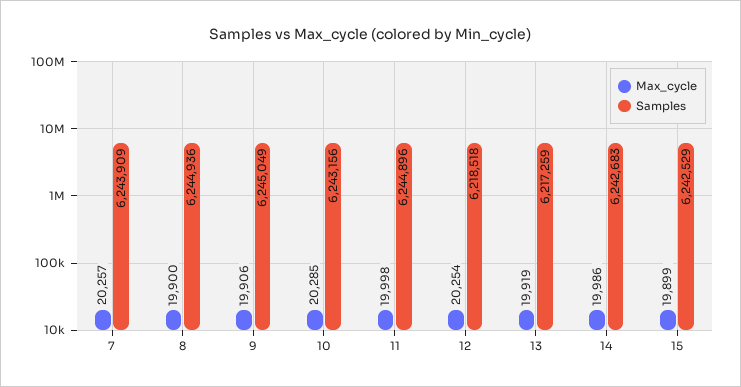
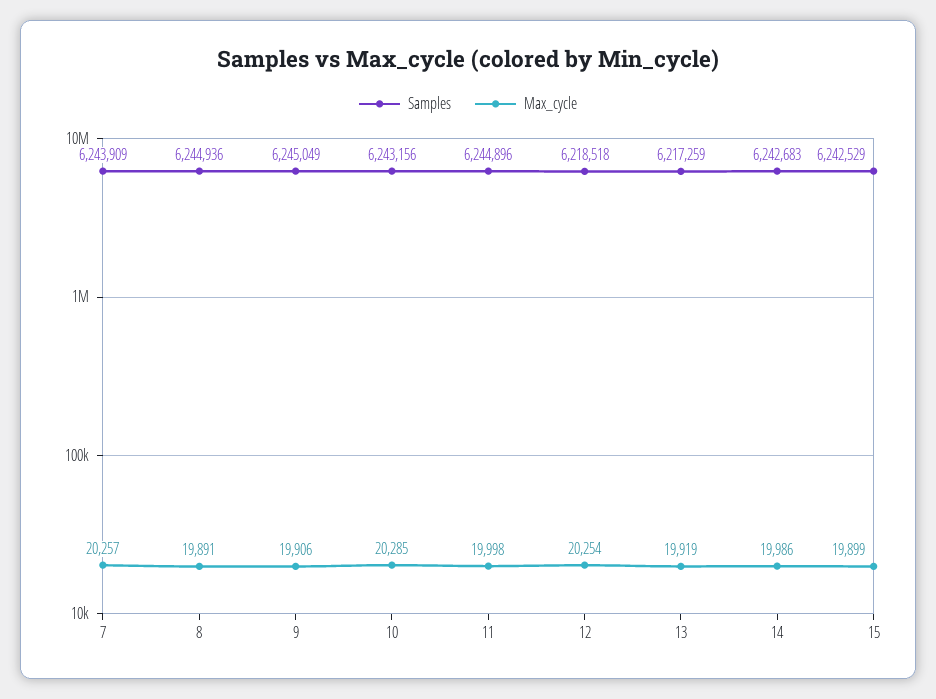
  {
    "Max_cycle": {
      "7": 20257,
-     "8": 19900,
+     "8": 19891,
      "9": 19906,
      "10": 20285,
      "11": 19998,
      "12": 20254,
      "13": 19919,
      "14": 19986,
      "15": 19899
    },
    "Samples": {
      "7": 6243909,
      "8": 6244936,
      "9": 6245049,
      "10": 6243156,
      "11": 6244896,
      "12": 6218518,
      "13": 6217259,
      "14": 6242683,
      "15": 6242529
    }
  }

